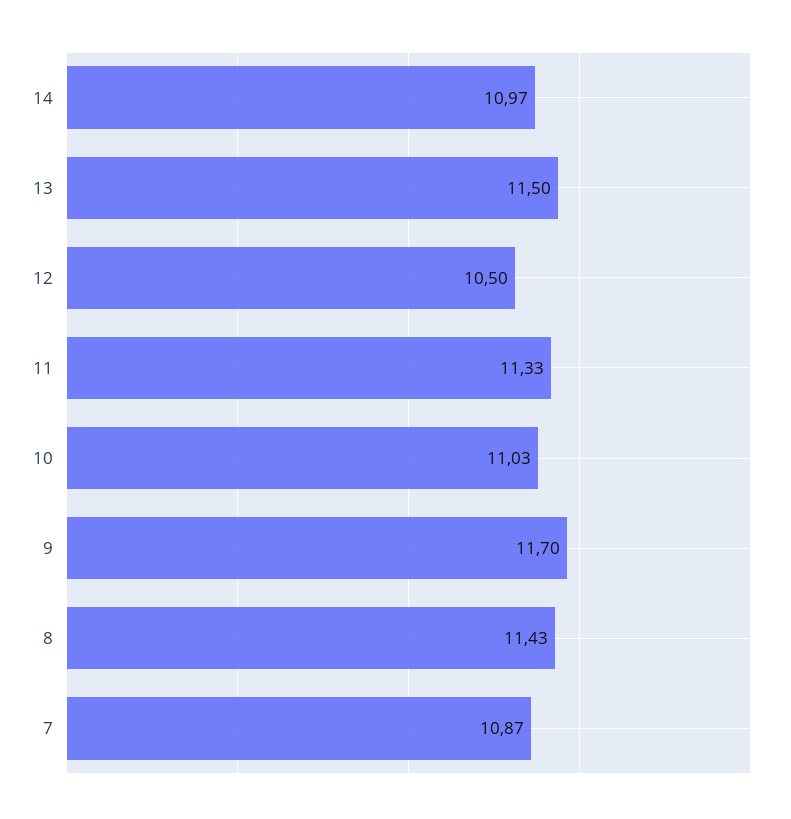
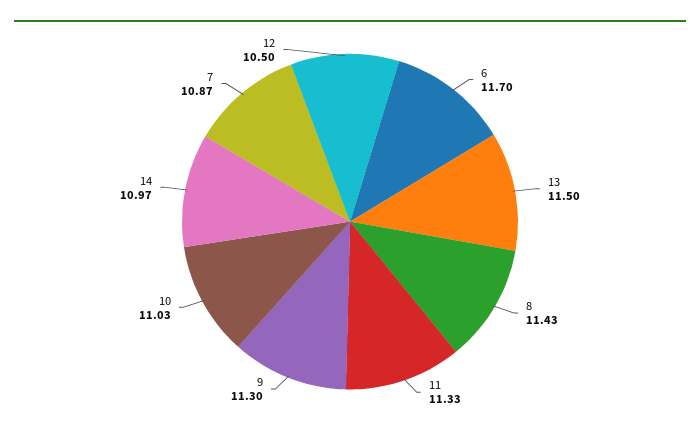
  {
    "14": 10.97,
    "13": 11.5,
    "12": 10.5,
    "11": 11.33,
    "10": 11.03,
-   "9": 11.7,
+   "9": 11.3,
    "8": 11.43,
-   "7": 10.87
+   "7": 10.87,
+   "6": 11.7
  }

